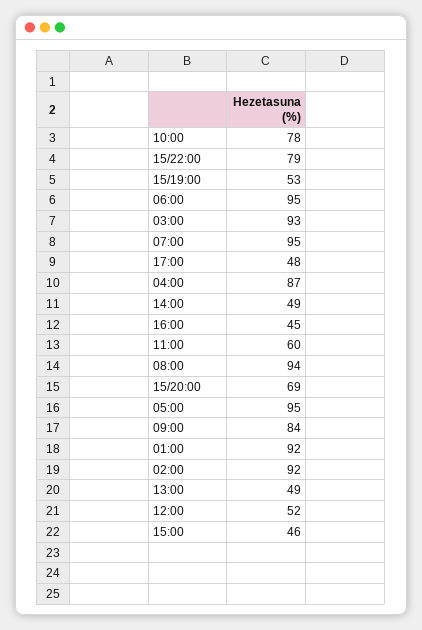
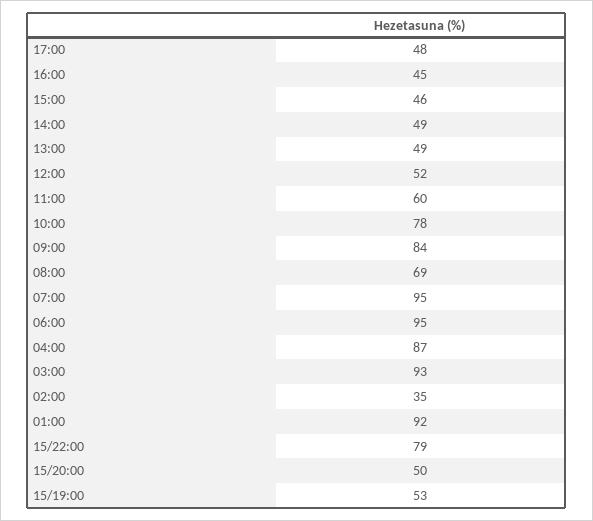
  {
    "10:00": 78,
    "15/22:00": 79,
    "15/19:00": 53,
    "06:00": 95,
    "03:00": 93,
    "07:00": 95,
    "17:00": 48,
    "04:00": 87,
    "14:00": 49,
    "16:00": 45,
    "11:00": 60,
-   "08:00": 94,
+   "08:00": 69,
-   "15/20:00": 69,
+   "15/20:00": 50,
-   "05:00": 95,
    "09:00": 84,
    "01:00": 92,
-   "02:00": 92,
+   "02:00": 35,
    "13:00": 49,
    "12:00": 52,
    "15:00": 46
  }

